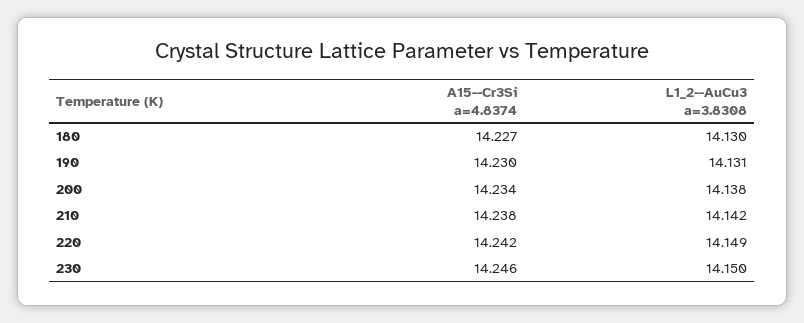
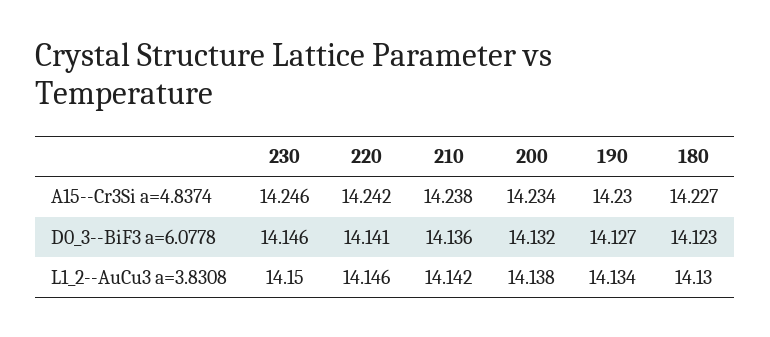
  {
    "A15--Cr3Si a=4.8374": {
      "180": 14.227,
      "190": 14.23,
      "200": 14.234,
      "210": 14.238,
      "220": 14.242,
      "230": 14.246
    },
    "L1_2--AuCu3 a=3.8308": {
      "180": 14.13,
-     "190": 14.131,
+     "190": 14.134,
      "200": 14.138,
      "210": 14.142,
-     "220": 14.149,
+     "220": 14.146,
      "230": 14.15
-   }
+   },
+   "D0_3--BiF3 a=6.0778": {
+     "230": 14.146,
+     "220": 14.141,
+     "210": 14.136,
+     "200": 14.132,
+     "190": 14.127,
+     "180": 14.123
+   }
  }

